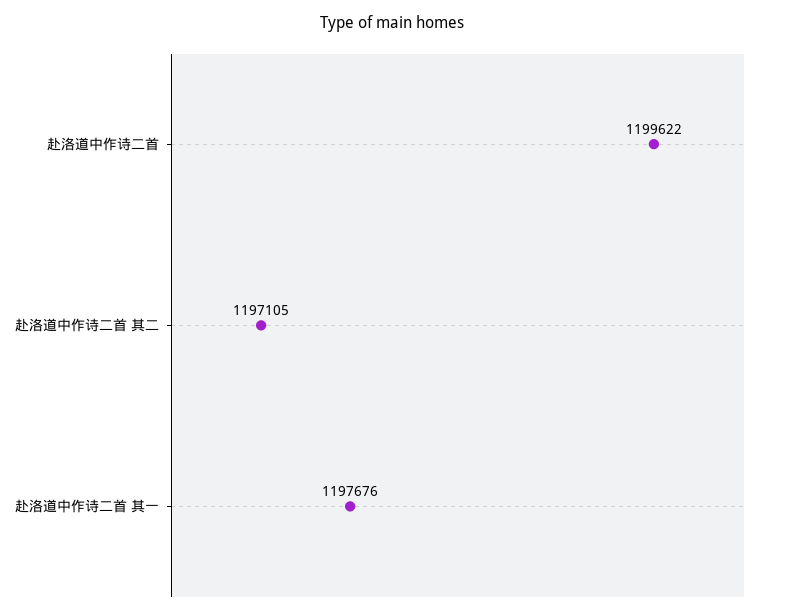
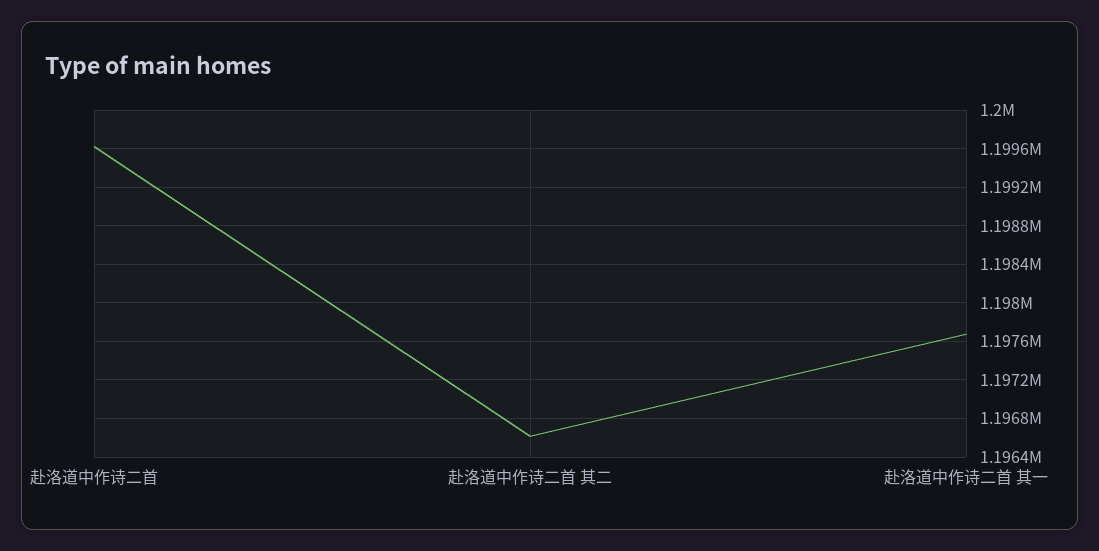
  {
    "赴洛道中作诗二首": 1199622,
-   "赴洛道中作诗二首 其二": 1197105,
+   "赴洛道中作诗二首 其二": 1196600,
    "赴洛道中作诗二首 其一": 1197676
  }

